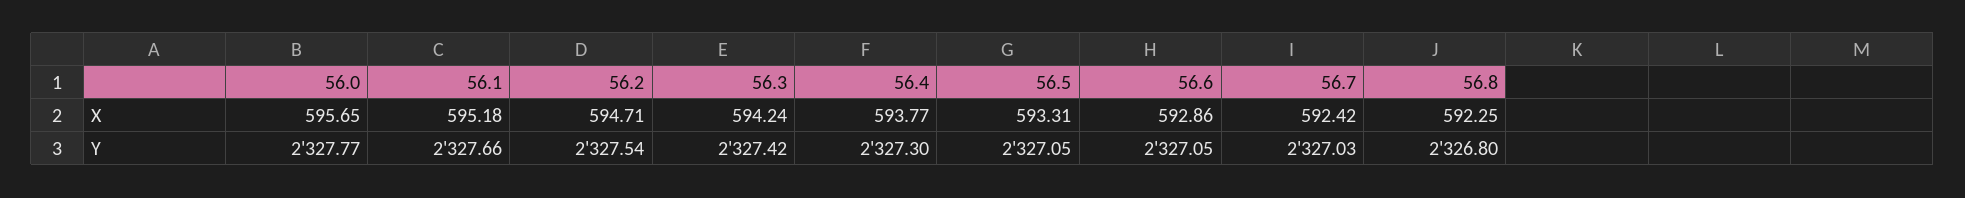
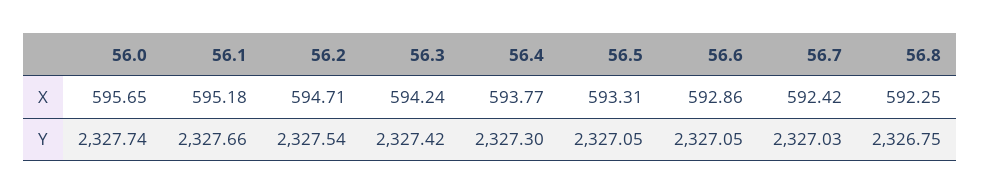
  {
    "56.0": {
      "X": 595.65,
-     "Y": 2327.77
+     "Y": 2327.74
    },
    "56.1": {
      "X": 595.18,
      "Y": 2327.66
    },
    "56.2": {
      "X": 594.71,
      "Y": 2327.54
    },
    "56.3": {
      "X": 594.24,
      "Y": 2327.42
    },
    "56.4": {
      "X": 593.77,
      "Y": 2327.3
    },
    "56.5": {
      "X": 593.31,
      "Y": 2327.05
    },
    "56.6": {
      "X": 592.86,
      "Y": 2327.05
    },
    "56.7": {
      "X": 592.42,
      "Y": 2327.03
    },
    "56.8": {
      "X": 592.25,
-     "Y": 2326.8
+     "Y": 2326.75
    }
  }

